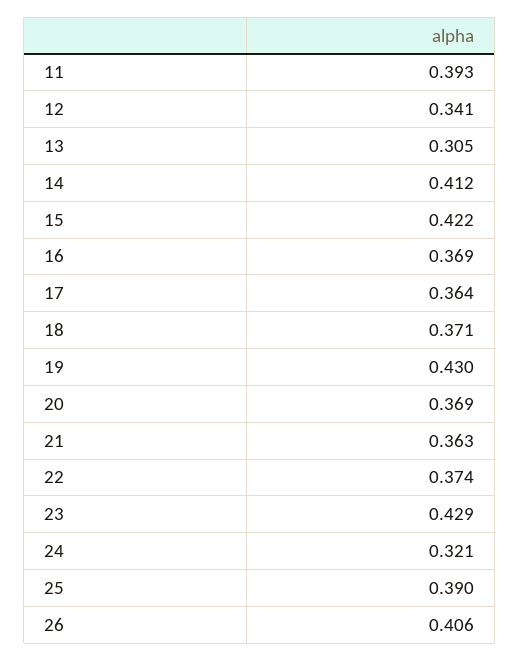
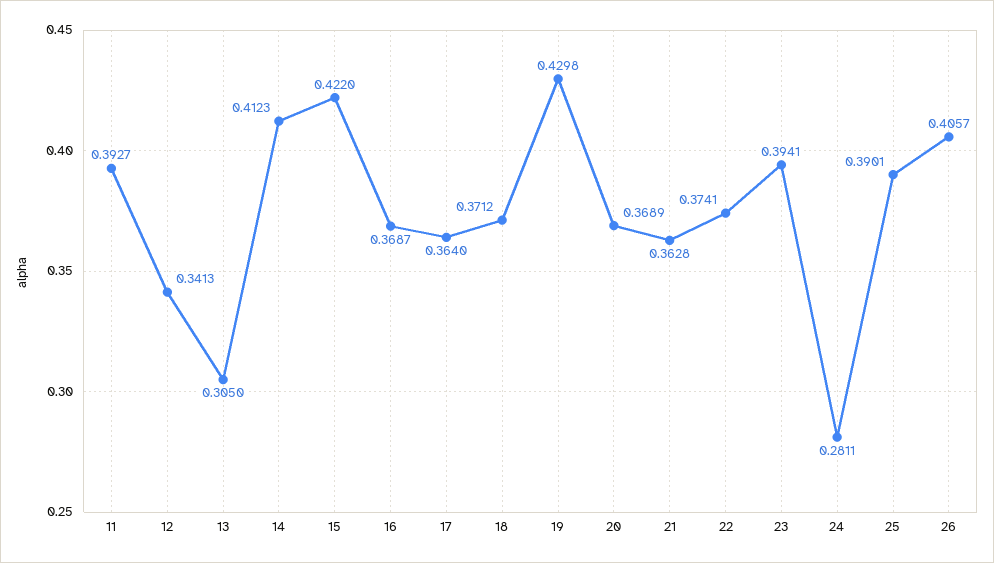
  {
    "11": 0.3927,
    "12": 0.3413,
    "13": 0.305,
    "14": 0.4123,
    "15": 0.422,
    "16": 0.3687,
    "17": 0.364,
    "18": 0.3712,
    "19": 0.4298,
    "20": 0.3689,
    "21": 0.3628,
    "22": 0.3741,
-   "23": 0.429,
+   "23": 0.3941,
-   "24": 0.321,
+   "24": 0.2811,
    "25": 0.3901,
    "26": 0.4057
  }

